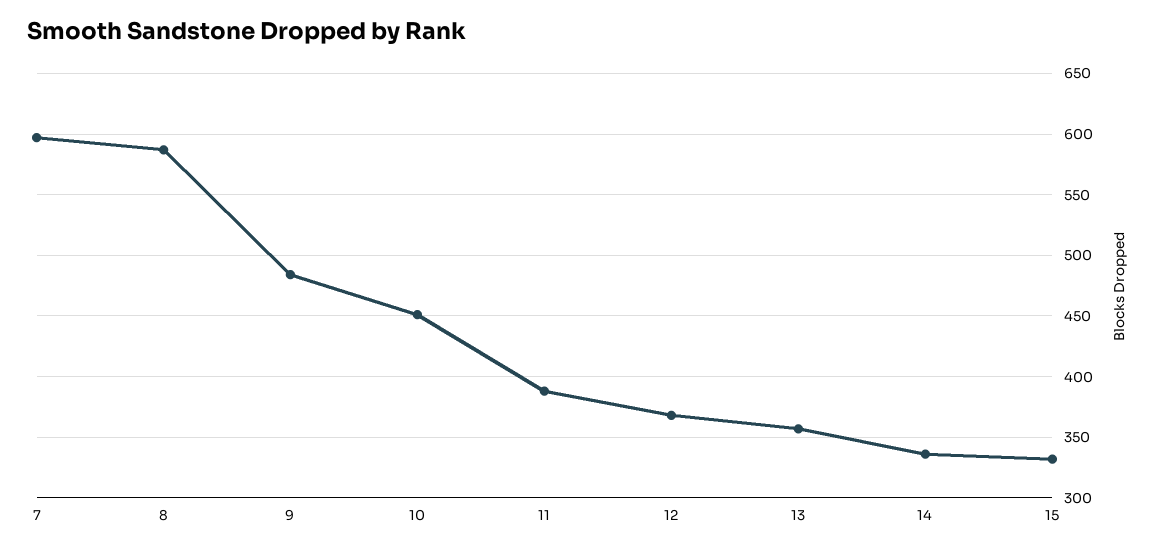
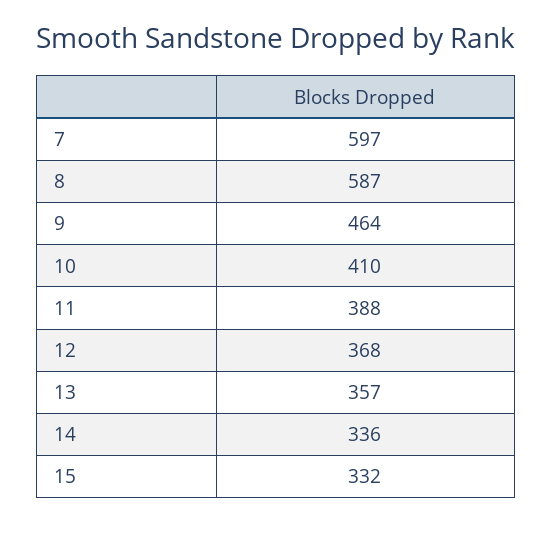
  {
    "7": 597,
    "8": 587,
-   "9": 485,
+   "9": 464,
-   "10": 450,
+   "10": 410,
    "11": 388,
    "12": 368,
    "13": 357,
    "14": 336,
    "15": 332
  }

